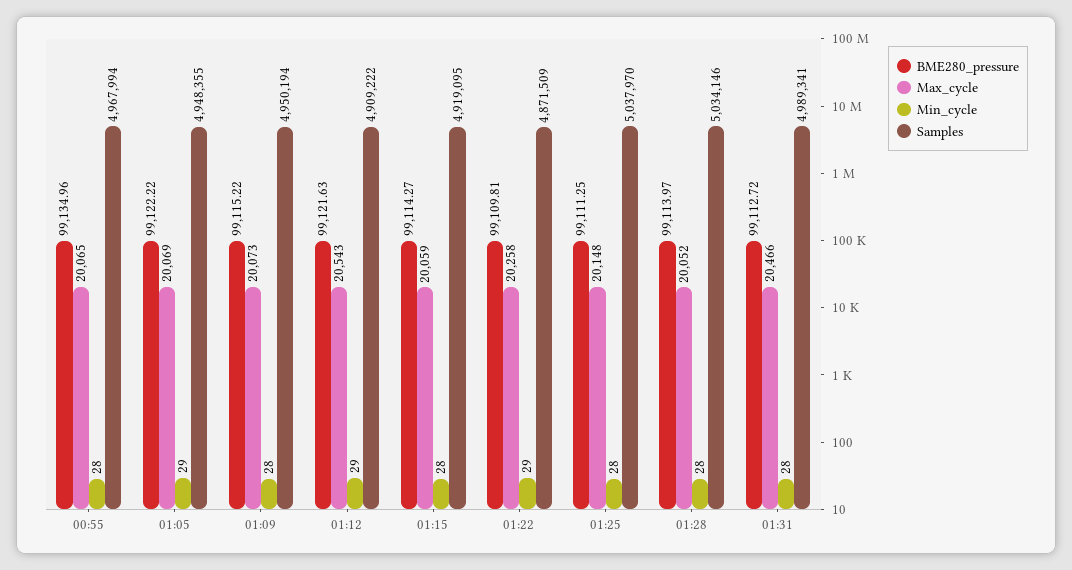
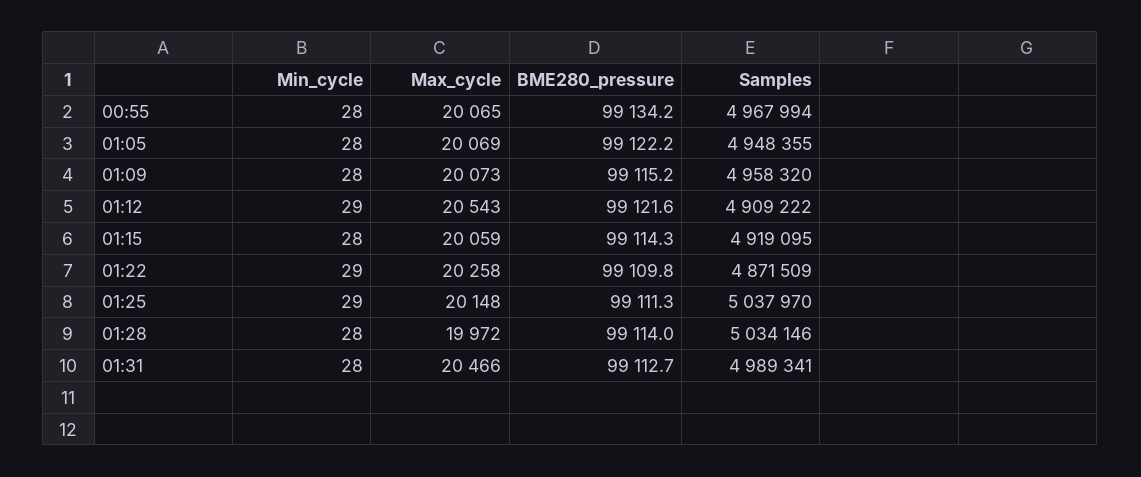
  {
    "BME280_pressure": {
-     "00:55": 99134.96,
+     "00:55": 99134.2,
      "01:05": 99122.22,
      "01:09": 99115.22,
      "01:12": 99121.63,
      "01:15": 99114.27,
      "01:22": 99109.81,
      "01:25": 99111.25,
      "01:28": 99113.97,
      "01:31": 99112.72
    },
    "Max_cycle": {
      "00:55": 20065,
      "01:05": 20069,
      "01:09": 20073,
      "01:12": 20543,
      "01:15": 20059,
      "01:22": 20258,
      "01:25": 20148,
-     "01:28": 20052,
+     "01:28": 19972,
      "01:31": 20466
    },
    "Min_cycle": {
      "00:55": 28,
-     "01:05": 29,
+     "01:05": 28,
      "01:09": 28,
      "01:12": 29,
      "01:15": 28,
      "01:22": 29,
-     "01:25": 28,
+     "01:25": 29,
      "01:28": 28,
      "01:31": 28
    },
    "Samples": {
      "00:55": 4967994,
      "01:05": 4948355,
-     "01:09": 4950194,
+     "01:09": 4958320,
      "01:12": 4909222,
      "01:15": 4919095,
      "01:22": 4871509,
      "01:25": 5037970,
      "01:28": 5034146,
      "01:31": 4989341
    }
  }

